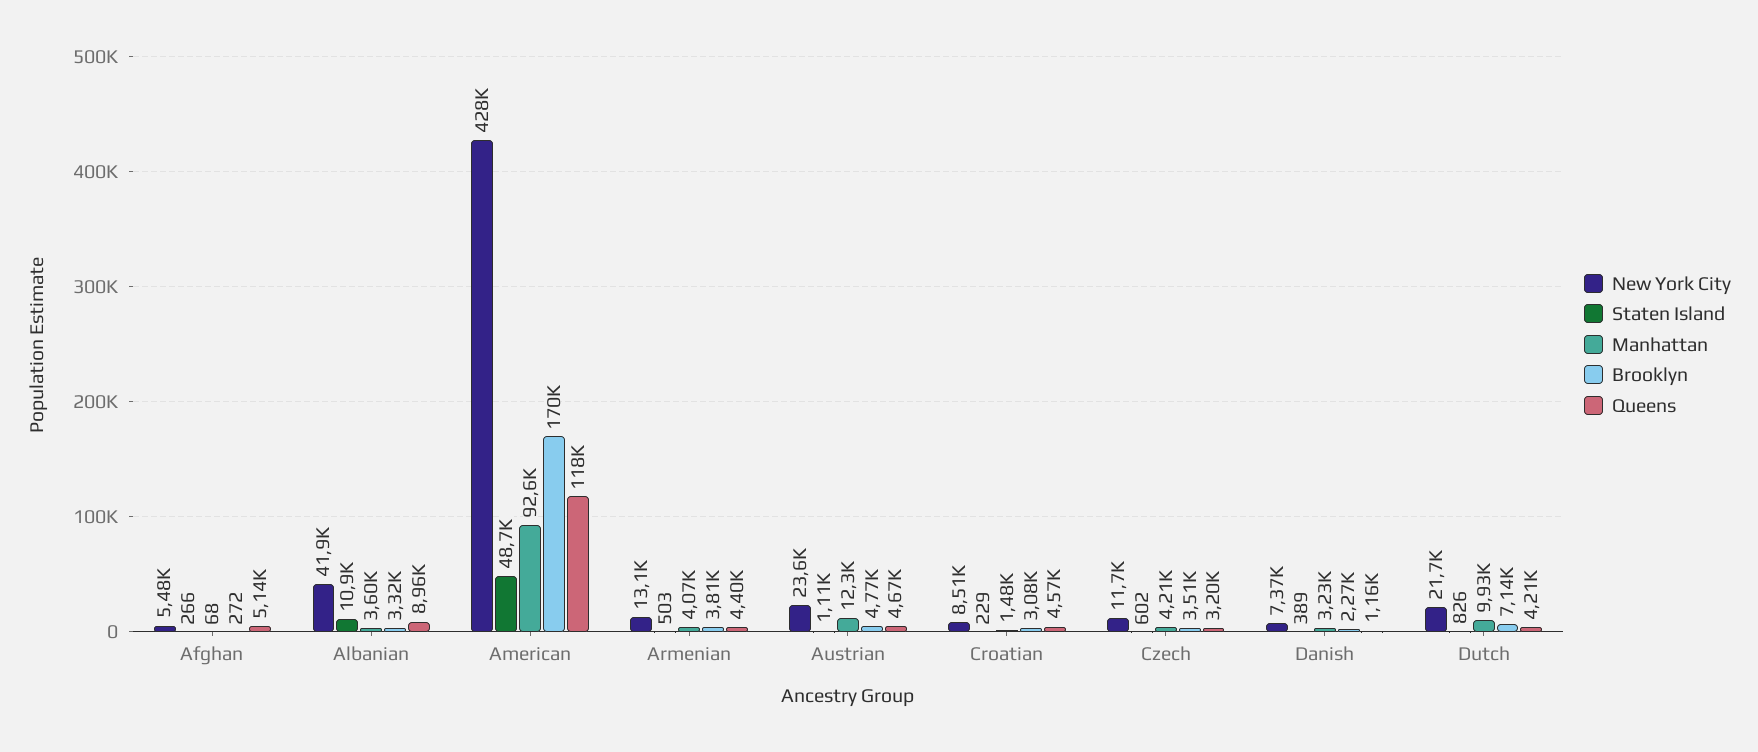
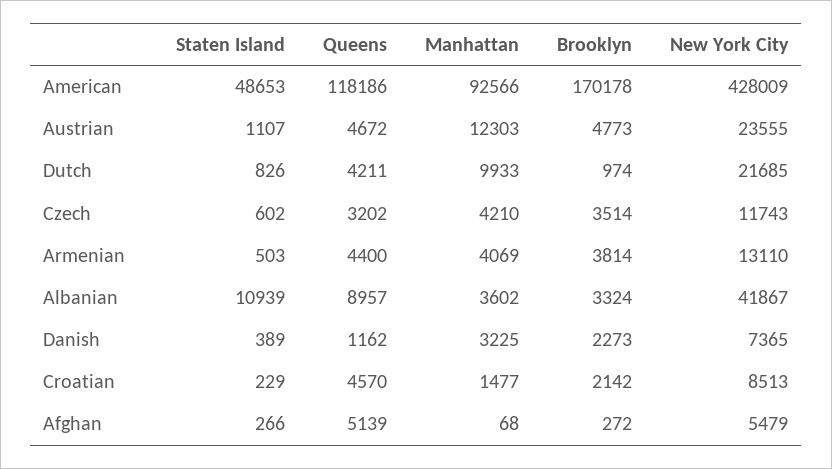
  {
    "New York City": {
      "Afghan": 5479,
      "Albanian": 41867,
      "American": 428009,
      "Armenian": 13110,
      "Austrian": 23555,
      "Croatian": 8513,
      "Czech": 11743,
      "Danish": 7365,
      "Dutch": 21685
    },
    "Staten Island": {
      "Afghan": 266,
      "Albanian": 10939,
      "American": 48653,
      "Armenian": 503,
      "Austrian": 1107,
      "Croatian": 229,
      "Czech": 602,
      "Danish": 389,
      "Dutch": 826
    },
    "Manhattan": {
      "Afghan": 68,
      "Albanian": 3602,
      "American": 92566,
      "Armenian": 4069,
      "Austrian": 12303,
      "Croatian": 1477,
      "Czech": 4210,
      "Danish": 3225,
      "Dutch": 9933
    },
    "Brooklyn": {
      "Afghan": 272,
      "Albanian": 3324,
      "American": 170178,
      "Armenian": 3814,
      "Austrian": 4773,
-     "Croatian": 3080,
+     "Croatian": 2142,
      "Czech": 3514,
      "Danish": 2273,
-     "Dutch": 7140
+     "Dutch": 974
    },
    "Queens": {
      "Afghan": 5139,
      "Albanian": 8957,
      "American": 118186,
      "Armenian": 4400,
      "Austrian": 4672,
      "Croatian": 4570,
      "Czech": 3202,
      "Danish": 1162,
      "Dutch": 4211
    }
  }

